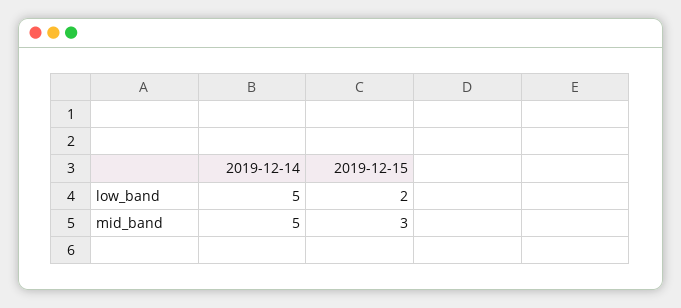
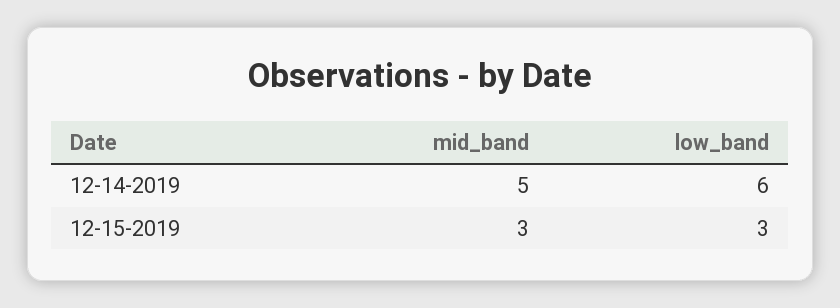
  {
    "2019-12-14": {
-     "low_band": 5,
+     "low_band": 6,
      "mid_band": 5
    },
    "2019-12-15": {
-     "low_band": 2,
+     "low_band": 3,
      "mid_band": 3
    }
  }

